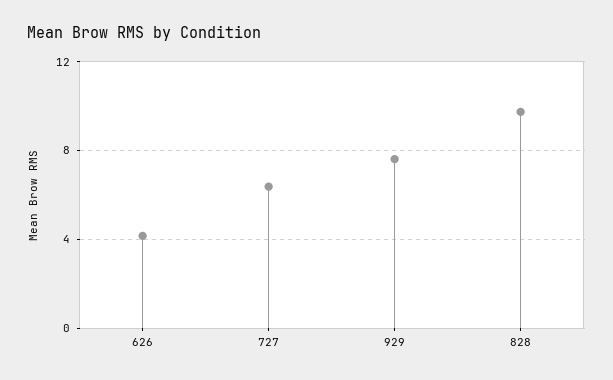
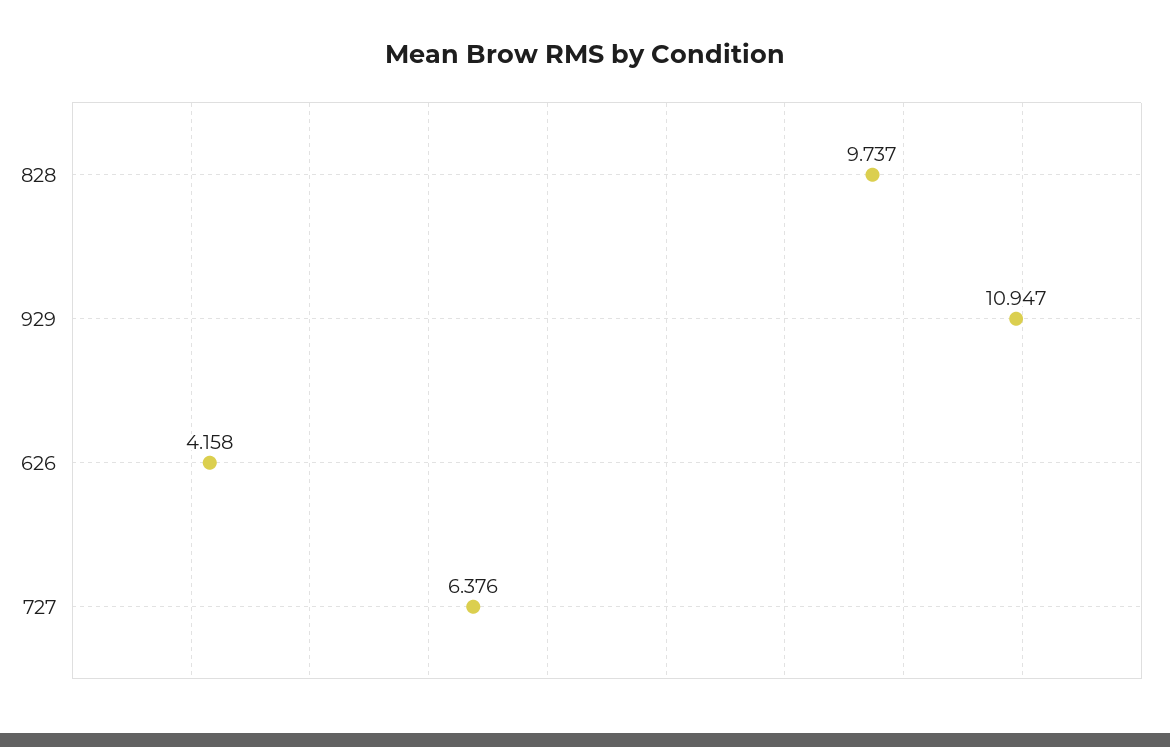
  {
    "626": 4.158,
    "727": 6.376,
-   "929": 7.5,
+   "929": 10.947,
    "828": 9.737
  }

